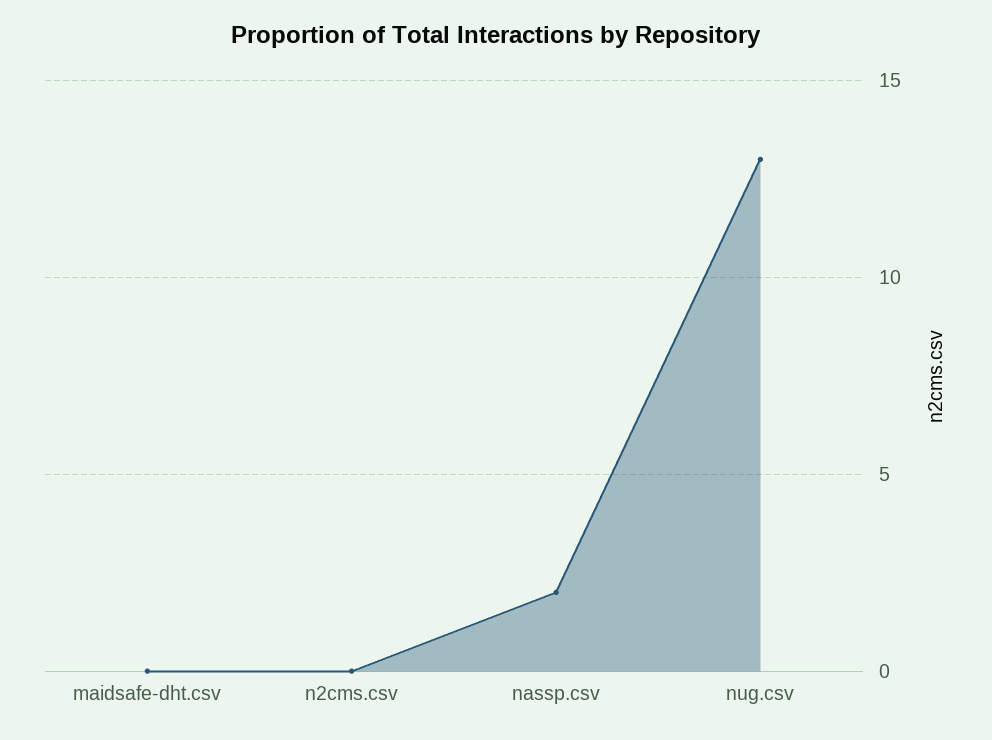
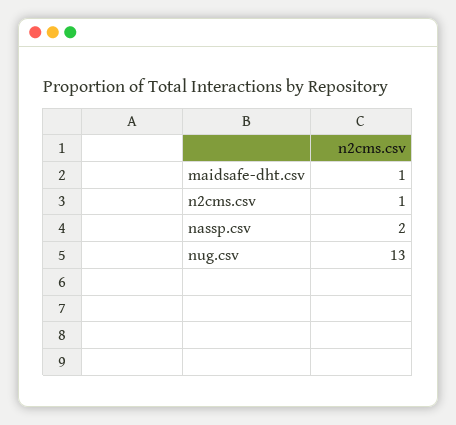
  {
-   "maidsafe-dht.csv": 0,
+   "maidsafe-dht.csv": 1,
-   "n2cms.csv": 0,
+   "n2cms.csv": 1,
    "nassp.csv": 2,
    "nug.csv": 13
  }

